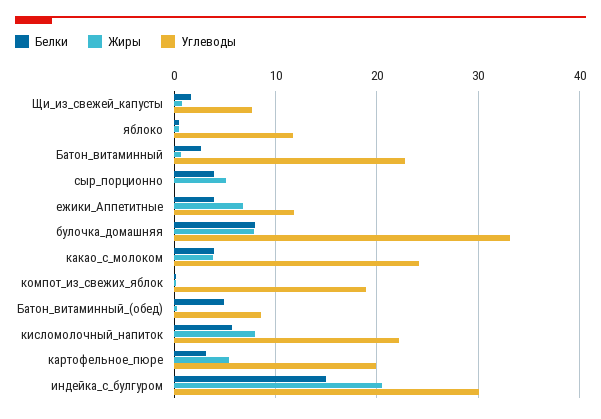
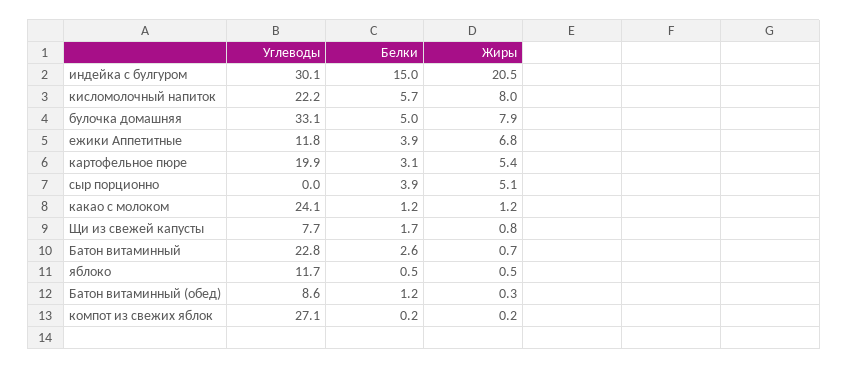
  {
    "Белки": {
      "Щи_из_свежей_капусты": 1.7,
      "яблоко": 0.5,
      "Батон_витаминный": 2.6,
      "сыр_порционно": 3.9,
      "ежики_Аппетитные": 3.9,
-     "булочка_домашняя": 8,
+     "булочка_домашняя": 5,
-     "какао_с_молоком": 4,
+     "какао_с_молоком": 1.2,
      "компот_из_свежих_яблок": 0.2,
-     "Батон_витаминный_(обед)": 5,
+     "Батон_витаминный_(обед)": 1.2,
      "кисломолочный_напиток": 5.7,
      "картофельное_пюре": 3.1,
      "индейка_с_булгуром": 15
    },
    "Жиры": {
      "Щи_из_свежей_капусты": 0.8,
      "яблоко": 0.5,
      "Батон_витаминный": 0.7,
      "сыр_порционно": 5.1,
      "ежики_Аппетитные": 6.8,
      "булочка_домашняя": 7.9,
-     "какао_с_молоком": 4,
+     "какао_с_молоком": 1.2,
      "компот_из_свежих_яблок": 0.2,
      "Батон_витаминный_(обед)": 0.3,
      "кисломолочный_напиток": 8,
      "картофельное_пюре": 5.4,
      "индейка_с_булгуром": 20.5
    },
    "Углеводы": {
      "Щи_из_свежей_капусты": 7.7,
      "яблоко": 11.7,
      "Батон_витаминный": 22.8,
      "сыр_порционно": 0,
      "ежики_Аппетитные": 11.8,
      "булочка_домашняя": 33.1,
      "какао_с_молоком": 24.1,
-     "компот_из_свежих_яблок": 19,
+     "компот_из_свежих_яблок": 27.1,
      "Батон_витаминный_(обед)": 8.6,
      "кисломолочный_напиток": 22.2,
      "картофельное_пюре": 19.9,
      "индейка_с_булгуром": 30.1
    }
  }

